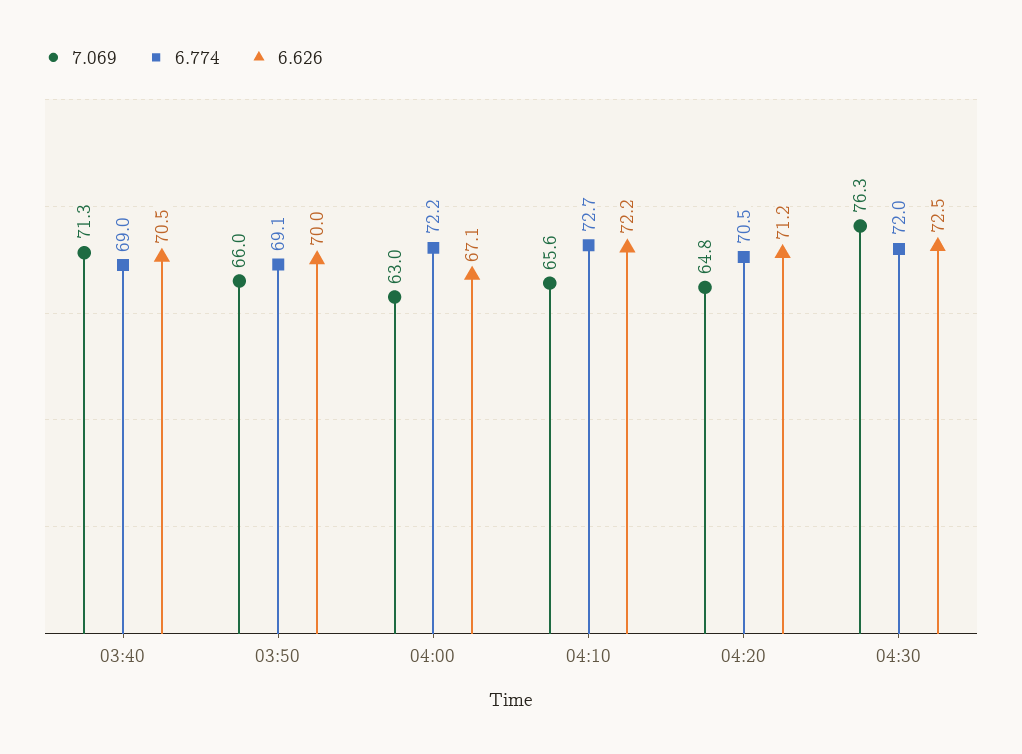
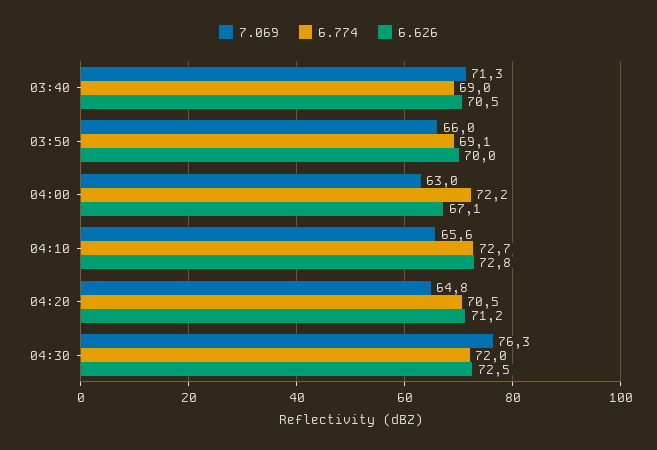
  {
    "7.069": {
      "03:40": 71.3,
      "03:50": 66,
      "04:00": 63,
      "04:10": 65.6,
      "04:20": 64.8,
      "04:30": 76.3
    },
    "6.774": {
      "03:40": 69,
      "03:50": 69.1,
      "04:00": 72.2,
      "04:10": 72.7,
      "04:20": 70.5,
      "04:30": 72
    },
    "6.626": {
      "03:40": 70.5,
      "03:50": 70,
      "04:00": 67.1,
-     "04:10": 72.2,
+     "04:10": 72.8,
      "04:20": 71.2,
      "04:30": 72.5
    }
  }

